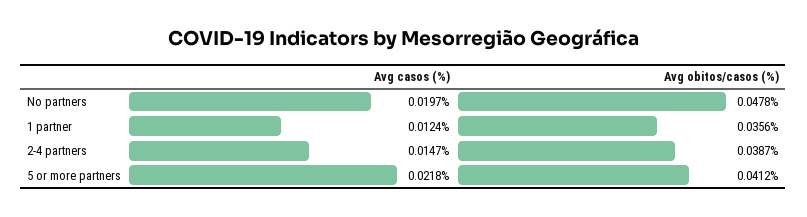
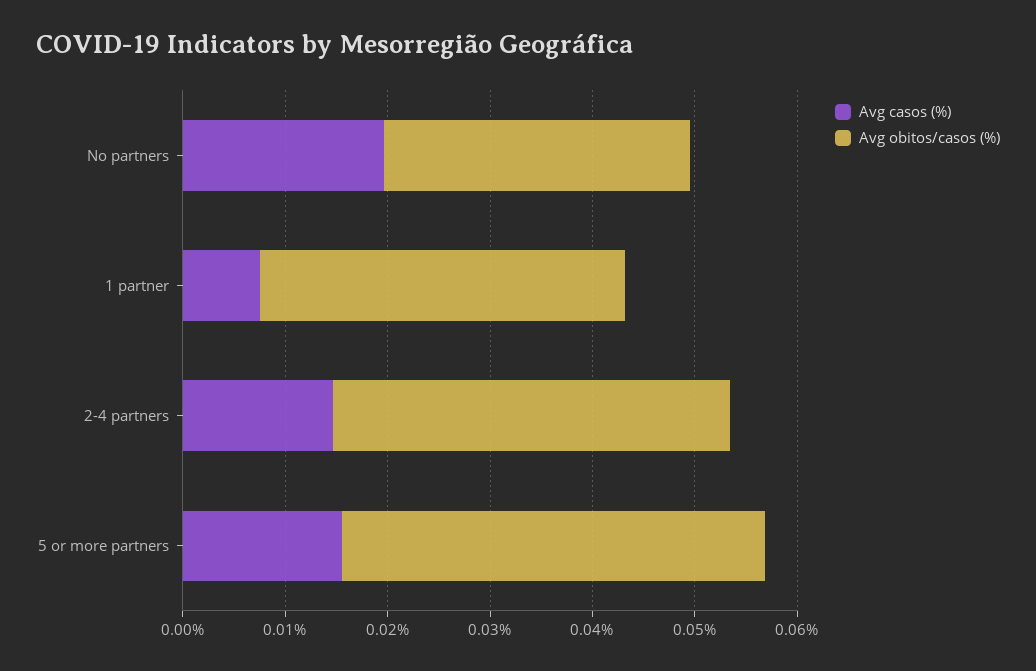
  {
    "Avg casos (%)": {
      "No partners": 0.0197,
-     "1 partner": 0.0124,
+     "1 partner": 0.008,
      "2-4 partners": 0.0147,
-     "5 or more partners": 0.0218
+     "5 or more partners": 0.016
    },
    "Avg obitos/casos (%)": {
-     "No partners": 0.0478,
+     "No partners": 0.03,
      "1 partner": 0.0356,
      "2-4 partners": 0.0387,
      "5 or more partners": 0.0412
    }
  }

